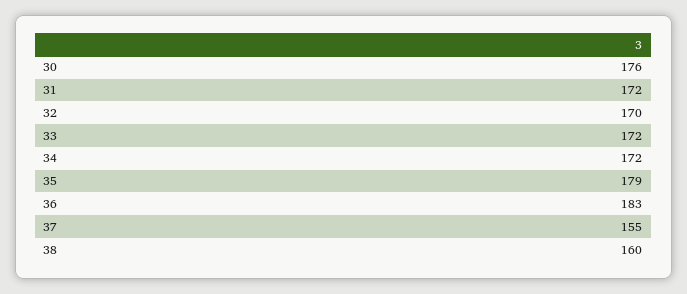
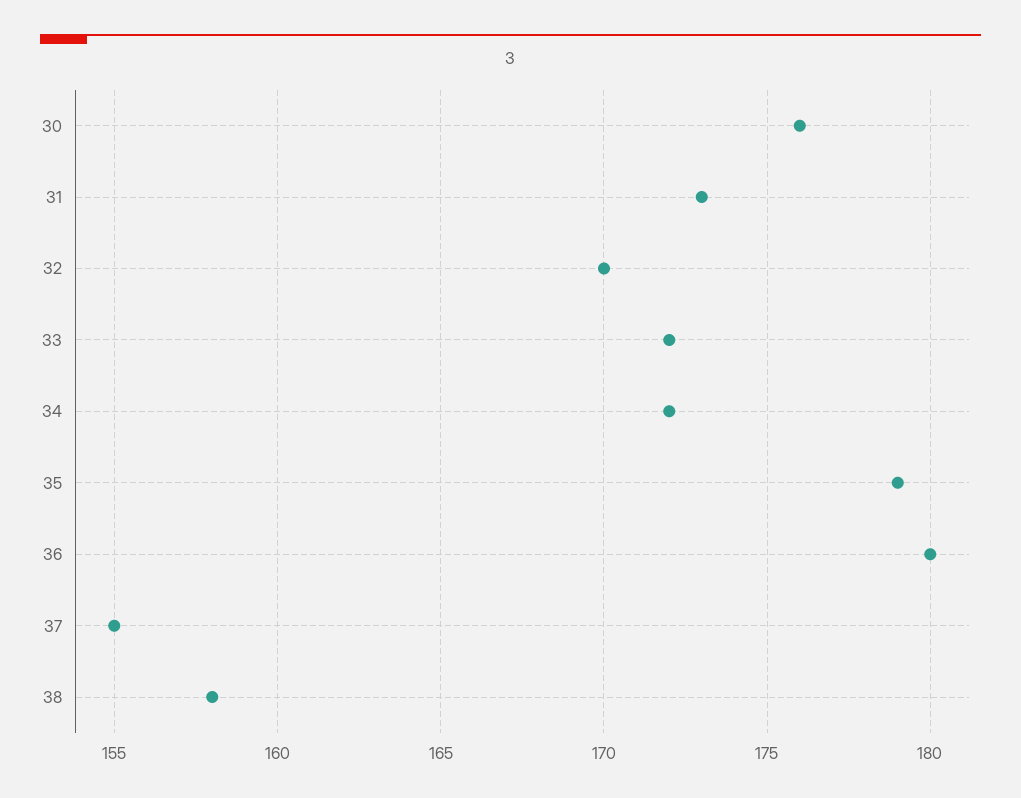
  {
    "30": 176,
-   "31": 172,
+   "31": 173,
    "32": 170,
    "33": 172,
    "34": 172,
    "35": 179,
-   "36": 183,
+   "36": 180,
    "37": 155,
-   "38": 160
+   "38": 158
  }

